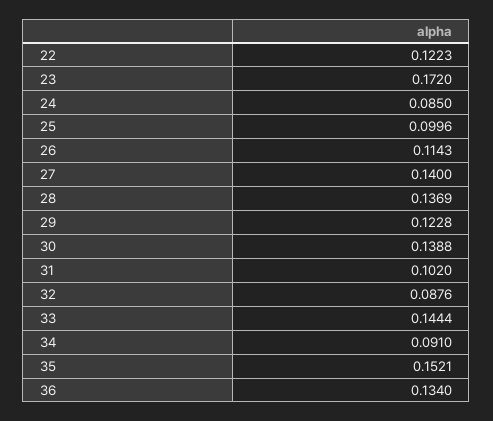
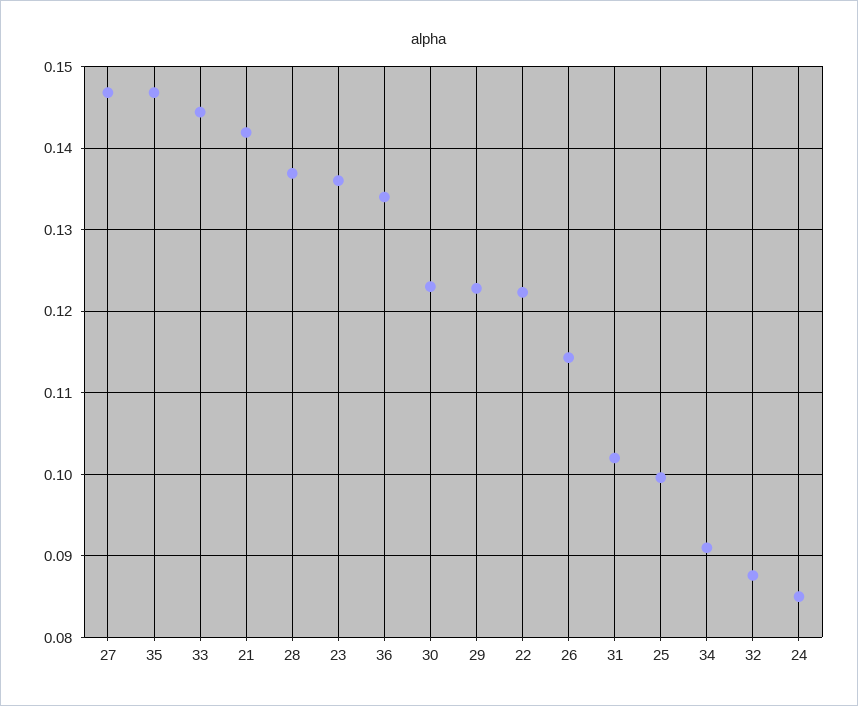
  {
    "22": 0.1223,
-   "23": 0.172,
+   "23": 0.136,
    "24": 0.085,
    "25": 0.0996,
    "26": 0.1143,
-   "27": 0.14,
+   "27": 0.147,
    "28": 0.1369,
    "29": 0.1228,
-   "30": 0.1388,
+   "30": 0.123,
    "31": 0.102,
    "32": 0.0876,
    "33": 0.1444,
    "34": 0.091,
-   "35": 0.1521,
+   "35": 0.147,
-   "36": 0.134
+   "36": 0.134,
+   "21": 0.142
  }

